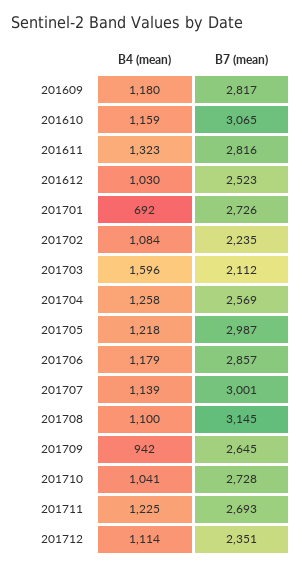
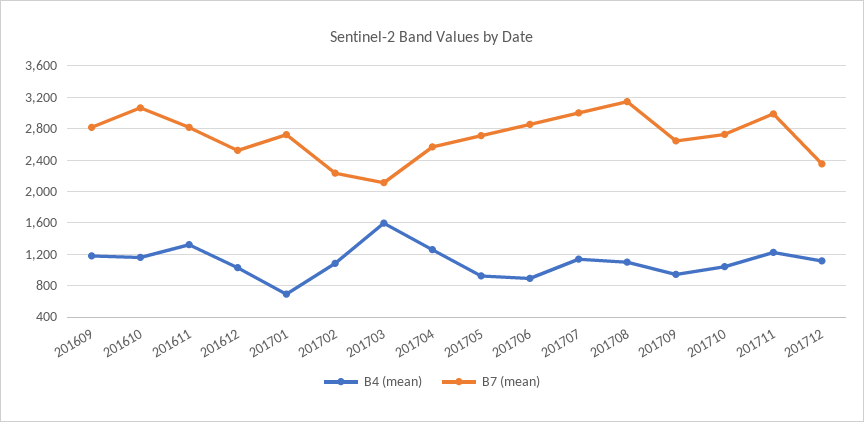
  {
    "B4 (mean)": {
      "201609": 1180,
      "201610": 1159,
      "201611": 1323,
      "201612": 1030,
      "201701": 692,
      "201702": 1084,
      "201703": 1596,
      "201704": 1258,
-     "201705": 1218,
+     "201705": 900,
-     "201706": 1179,
+     "201706": 900,
      "201707": 1139,
      "201708": 1100,
      "201709": 942,
      "201710": 1041,
      "201711": 1225,
      "201712": 1114
    },
    "B7 (mean)": {
      "201609": 2817,
      "201610": 3065,
      "201611": 2816,
      "201612": 2523,
      "201701": 2726,
      "201702": 2235,
      "201703": 2112,
      "201704": 2569,
-     "201705": 2987,
+     "201705": 2700,
      "201706": 2857,
      "201707": 3001,
      "201708": 3145,
      "201709": 2645,
      "201710": 2728,
-     "201711": 2693,
+     "201711": 3000,
      "201712": 2351
    }
  }

